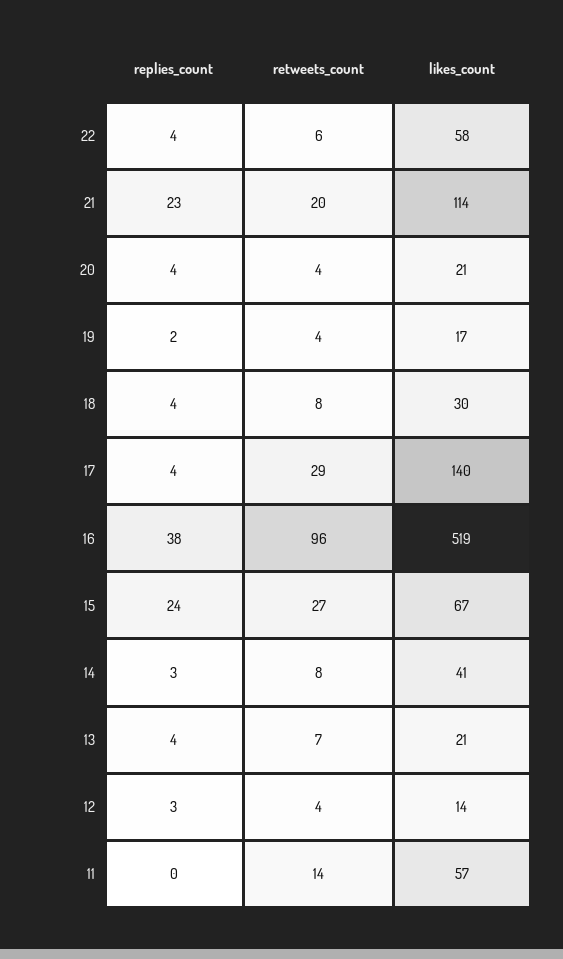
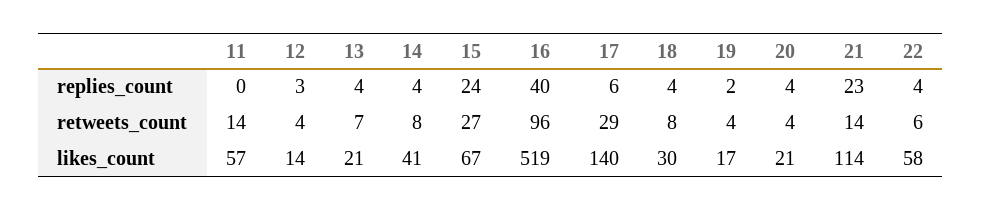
  {
    "replies_count": {
      "22": 4,
      "21": 23,
      "20": 4,
      "19": 2,
      "18": 4,
-     "17": 4,
+     "17": 6,
-     "16": 38,
+     "16": 40,
      "15": 24,
-     "14": 3,
+     "14": 4,
      "13": 4,
      "12": 3,
      "11": 0
    },
    "retweets_count": {
      "22": 6,
-     "21": 20,
+     "21": 14,
      "20": 4,
      "19": 4,
      "18": 8,
      "17": 29,
      "16": 96,
      "15": 27,
      "14": 8,
      "13": 7,
      "12": 4,
      "11": 14
    },
    "likes_count": {
      "22": 58,
      "21": 114,
      "20": 21,
      "19": 17,
      "18": 30,
      "17": 140,
      "16": 519,
      "15": 67,
      "14": 41,
      "13": 21,
      "12": 14,
      "11": 57
    }
  }

